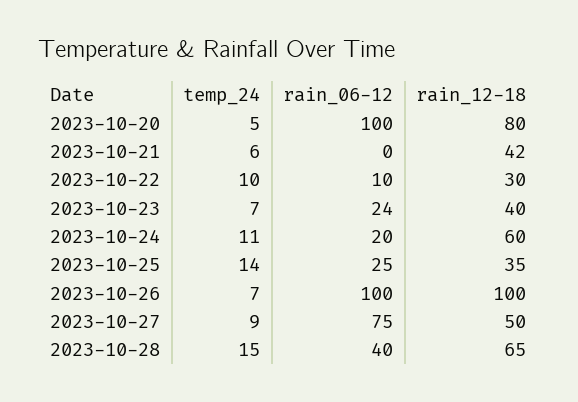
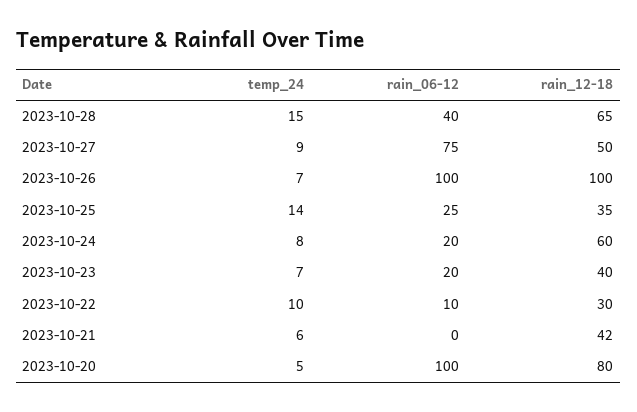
  {
    "temp_24": {
      "2023-10-20": 5,
      "2023-10-21": 6,
      "2023-10-22": 10,
      "2023-10-23": 7,
-     "2023-10-24": 11,
+     "2023-10-24": 8,
      "2023-10-25": 14,
      "2023-10-26": 7,
      "2023-10-27": 9,
      "2023-10-28": 15
    },
    "rain_06-12": {
      "2023-10-20": 100,
      "2023-10-21": 0,
      "2023-10-22": 10,
-     "2023-10-23": 24,
+     "2023-10-23": 20,
      "2023-10-24": 20,
      "2023-10-25": 25,
      "2023-10-26": 100,
      "2023-10-27": 75,
      "2023-10-28": 40
    },
    "rain_12-18": {
      "2023-10-20": 80,
      "2023-10-21": 42,
      "2023-10-22": 30,
      "2023-10-23": 40,
      "2023-10-24": 60,
      "2023-10-25": 35,
      "2023-10-26": 100,
      "2023-10-27": 50,
      "2023-10-28": 65
    }
  }

